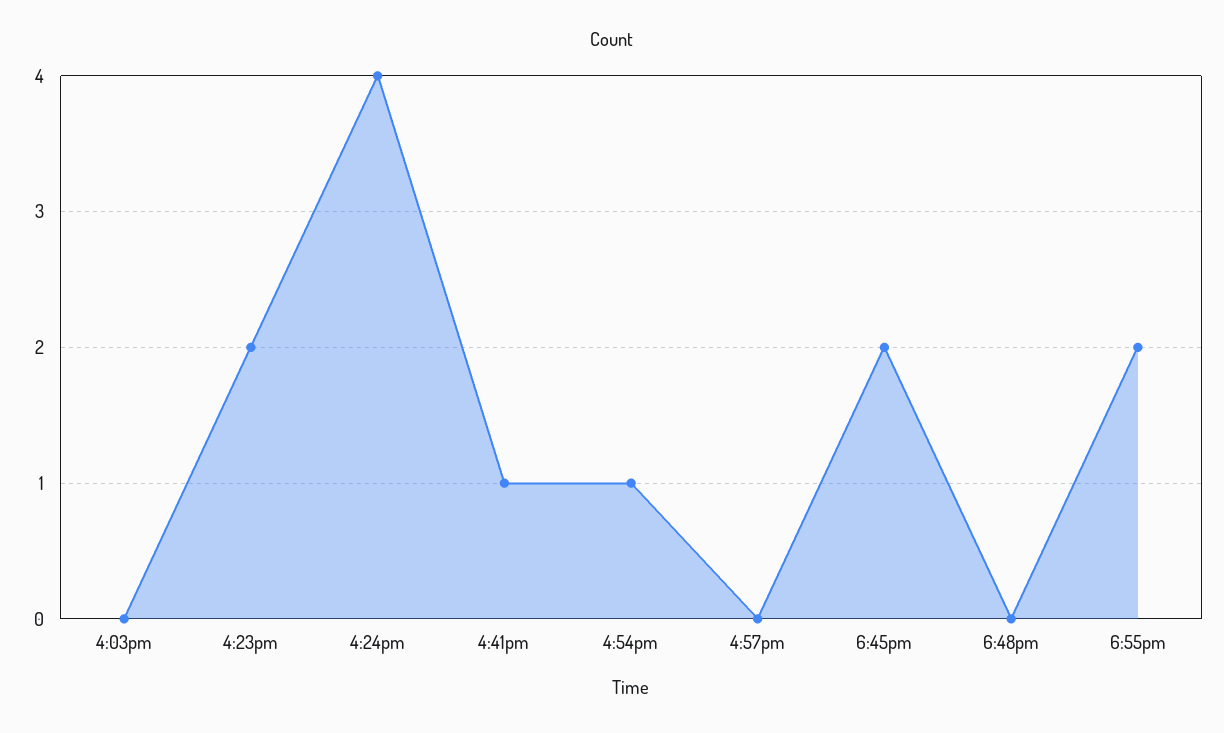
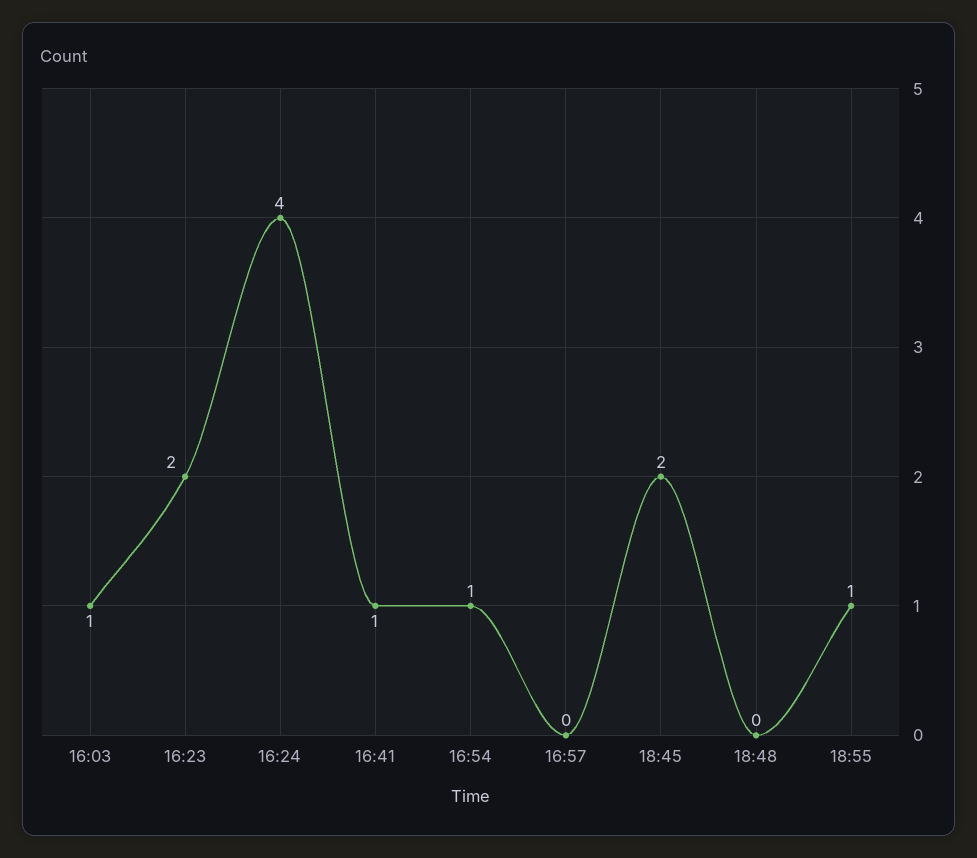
  {
-   "4:03pm": 0,
+   "4:03pm": 1,
    "4:23pm": 2,
    "4:24pm": 4,
    "4:41pm": 1,
    "4:54pm": 1,
    "4:57pm": 0,
    "6:45pm": 2,
    "6:48pm": 0,
-   "6:55pm": 2
+   "6:55pm": 1
  }

